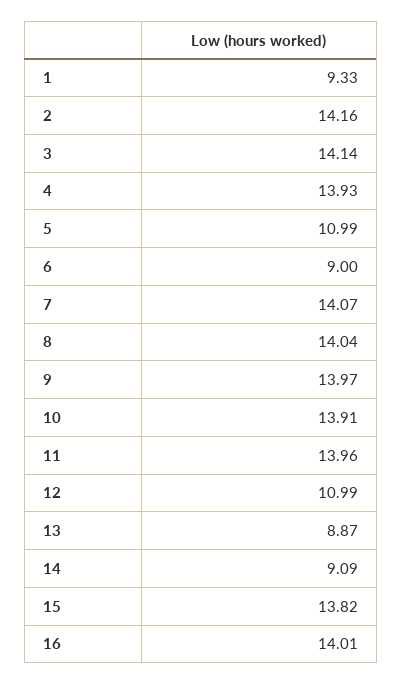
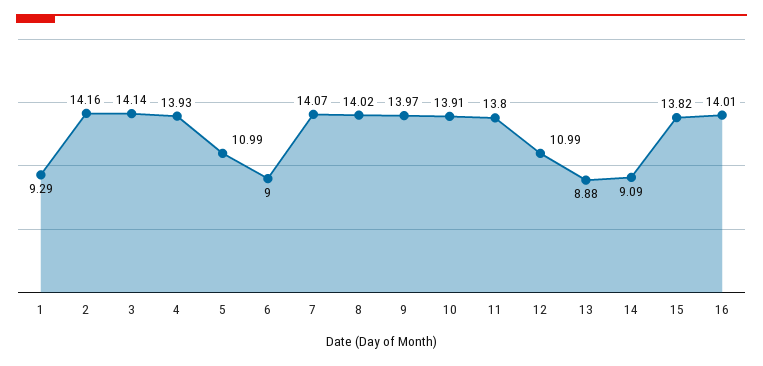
  {
-   "1": 9.33,
+   "1": 9.29,
    "2": 14.16,
    "3": 14.14,
    "4": 13.93,
    "5": 10.99,
    "6": 9,
    "7": 14.07,
-   "8": 14.04,
+   "8": 14.02,
    "9": 13.97,
    "10": 13.91,
-   "11": 13.96,
+   "11": 13.8,
    "12": 10.99,
-   "13": 8.87,
+   "13": 8.88,
    "14": 9.09,
    "15": 13.82,
    "16": 14.01
  }

